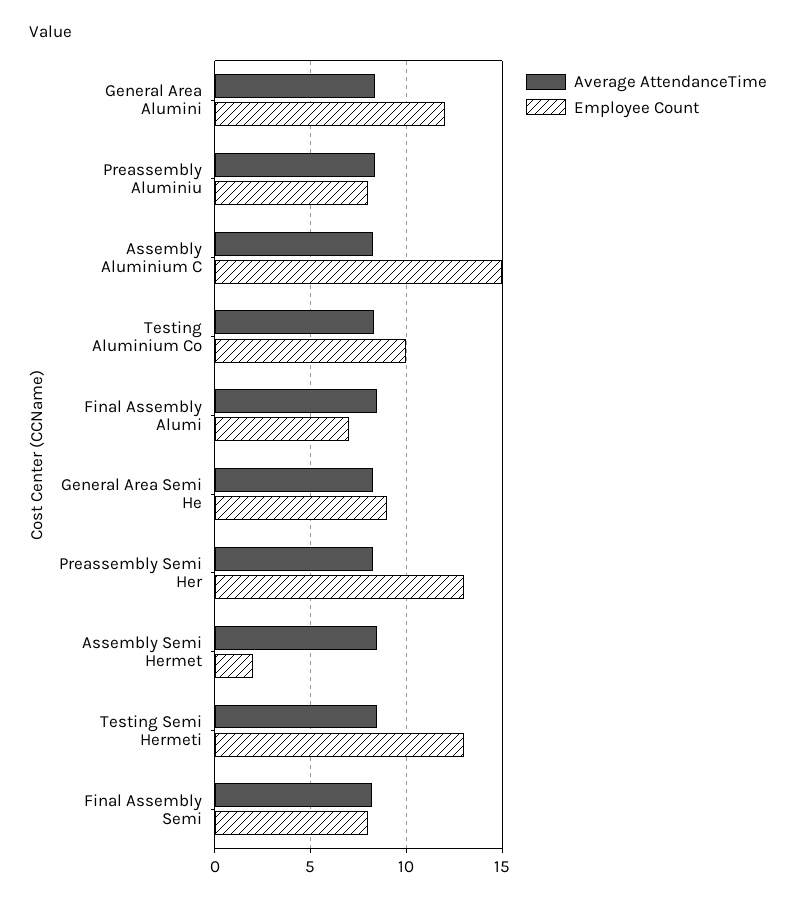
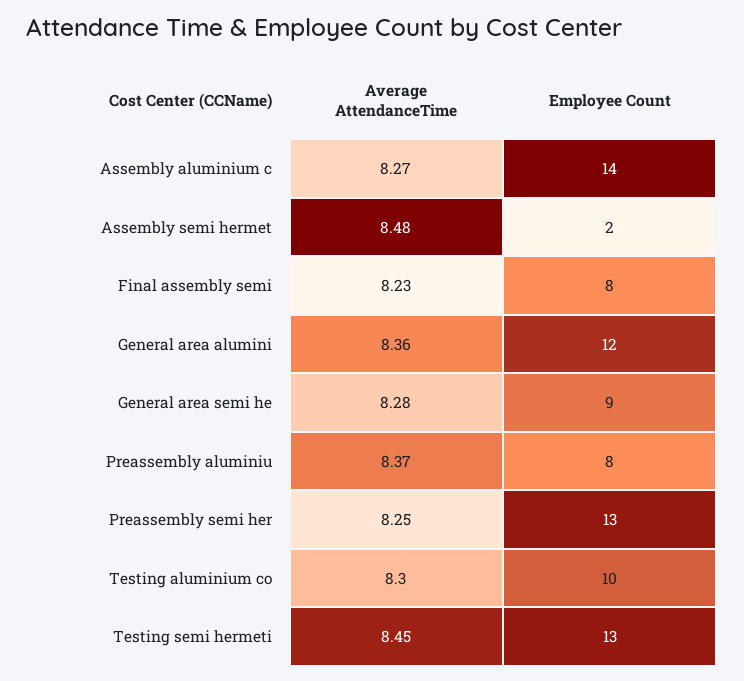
  {
    "Average AttendanceTime": {
      "General Area Alumini": 8.36,
      "Preassembly Aluminiu": 8.37,
      "Assembly Aluminium C": 8.27,
      "Testing Aluminium Co": 8.3,
-     "Final Assembly Alumi": 8.5,
      "General Area Semi He": 8.28,
      "Preassembly Semi Her": 8.25,
      "Assembly Semi Hermet": 8.48,
      "Testing Semi Hermeti": 8.45,
      "Final Assembly Semi": 8.23
    },
    "Employee Count": {
      "General Area Alumini": 12,
      "Preassembly Aluminiu": 8,
-     "Assembly Aluminium C": 15,
+     "Assembly Aluminium C": 14,
      "Testing Aluminium Co": 10,
-     "Final Assembly Alumi": 7,
      "General Area Semi He": 9,
      "Preassembly Semi Her": 13,
      "Assembly Semi Hermet": 2,
      "Testing Semi Hermeti": 13,
      "Final Assembly Semi": 8
    }
  }

